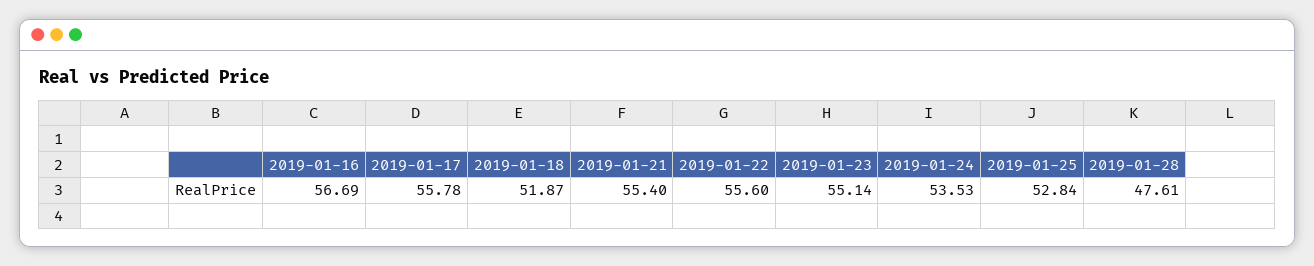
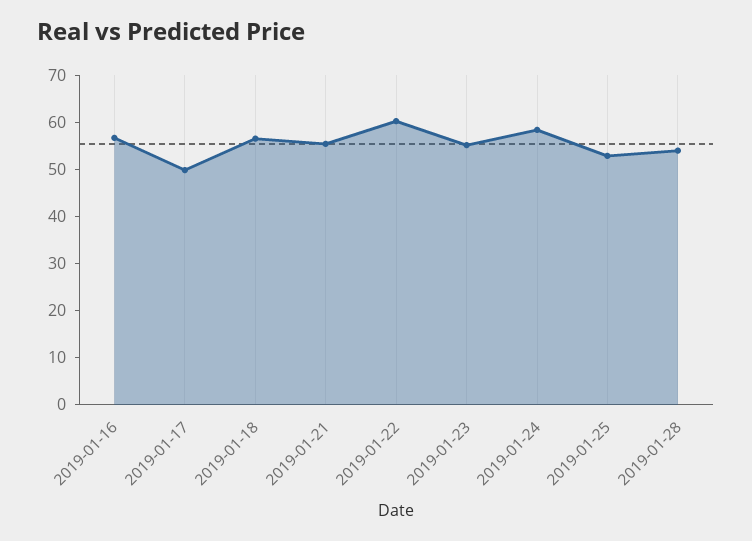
  {
    "2019-01-16": 56.69,
-   "2019-01-17": 55.78,
+   "2019-01-17": 50,
-   "2019-01-18": 51.87,
+   "2019-01-18": 56,
    "2019-01-21": 55.4,
-   "2019-01-22": 55.6,
+   "2019-01-22": 60,
    "2019-01-23": 55.14,
-   "2019-01-24": 53.53,
+   "2019-01-24": 58,
    "2019-01-25": 52.84,
-   "2019-01-28": 47.61
+   "2019-01-28": 54
  }

